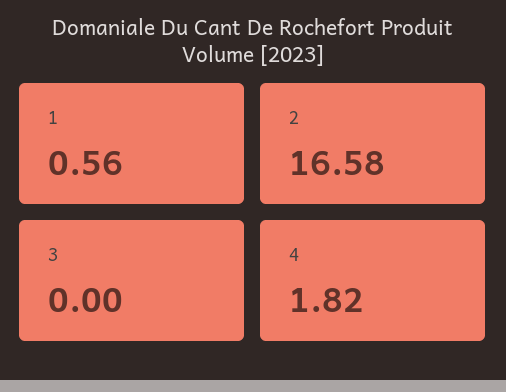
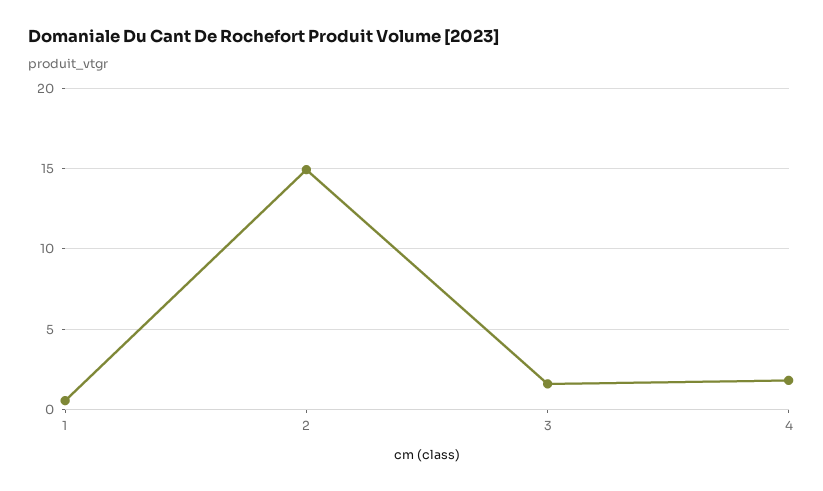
  {
    "1": 0.56,
-   "2": 16.58,
+   "2": 15,
-   "3": 0,
+   "3": 1.5,
    "4": 1.82
  }

